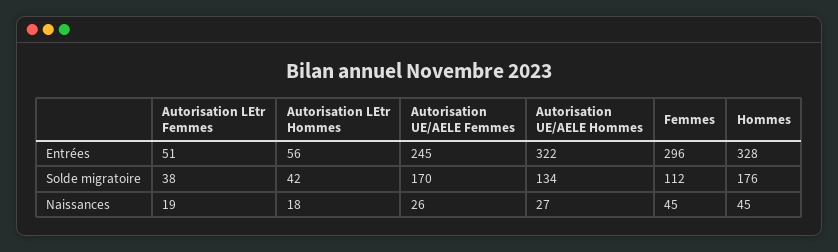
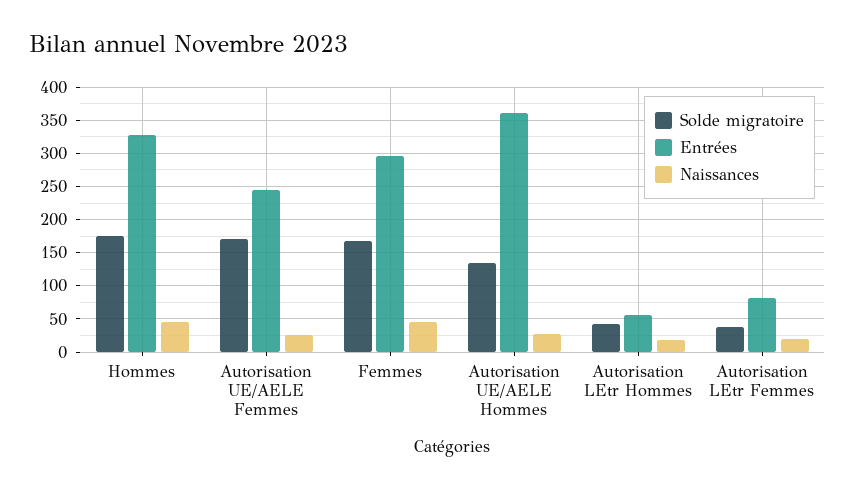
  {
    "Entrées": {
-     "Autorisation LEtr Femmes": 51,
+     "Autorisation LEtr Femmes": 80,
      "Autorisation LEtr Hommes": 56,
      "Autorisation UE/AELE Femmes": 245,
-     "Autorisation UE/AELE Hommes": 322,
+     "Autorisation UE/AELE Hommes": 360,
      "Femmes": 296,
      "Hommes": 328
    },
    "Solde migratoire": {
      "Autorisation LEtr Femmes": 38,
      "Autorisation LEtr Hommes": 42,
      "Autorisation UE/AELE Femmes": 170,
      "Autorisation UE/AELE Hommes": 134,
-     "Femmes": 112,
+     "Femmes": 170,
      "Hommes": 176
    },
    "Naissances": {
      "Autorisation LEtr Femmes": 19,
      "Autorisation LEtr Hommes": 18,
      "Autorisation UE/AELE Femmes": 26,
      "Autorisation UE/AELE Hommes": 27,
      "Femmes": 45,
      "Hommes": 45
    }
  }

